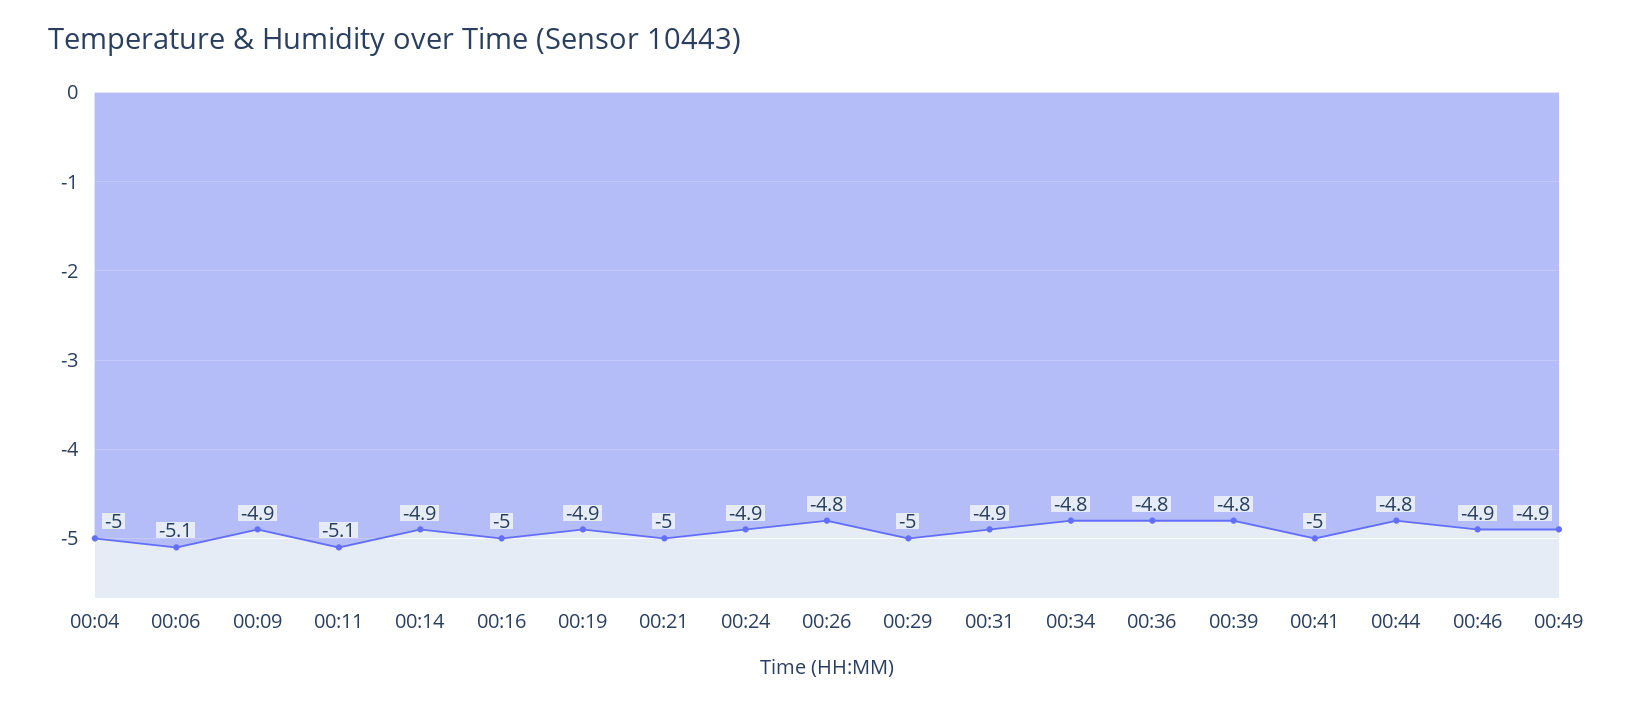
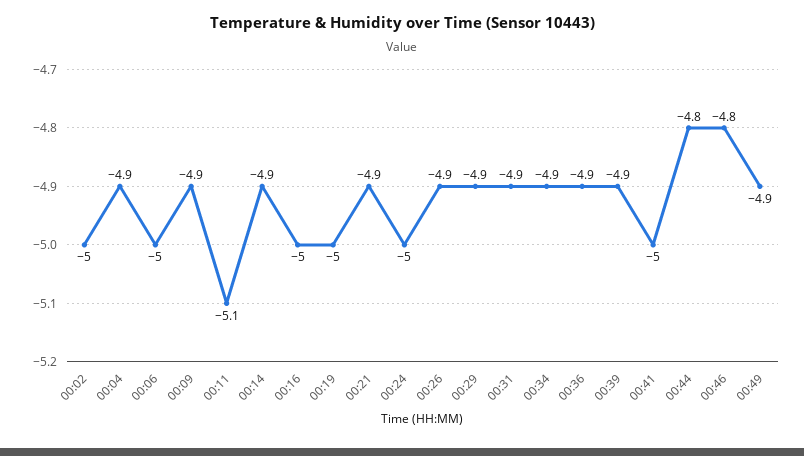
  {
-   "00:04": -5,
+   "00:04": -4.9,
-   "00:06": -5.1,
+   "00:06": -5,
    "00:09": -4.9,
    "00:11": -5.1,
    "00:14": -4.9,
    "00:16": -5,
-   "00:19": -4.9,
+   "00:19": -5,
-   "00:21": -5,
+   "00:21": -4.9,
-   "00:24": -4.9,
+   "00:24": -5,
-   "00:26": -4.8,
+   "00:26": -4.9,
-   "00:29": -5,
+   "00:29": -4.9,
    "00:31": -4.9,
-   "00:34": -4.8,
+   "00:34": -4.9,
-   "00:36": -4.8,
+   "00:36": -4.9,
-   "00:39": -4.8,
+   "00:39": -4.9,
    "00:41": -5,
    "00:44": -4.8,
-   "00:46": -4.9,
+   "00:46": -4.8,
-   "00:49": -4.9
+   "00:49": -4.9,
+   "00:02": -5
  }

